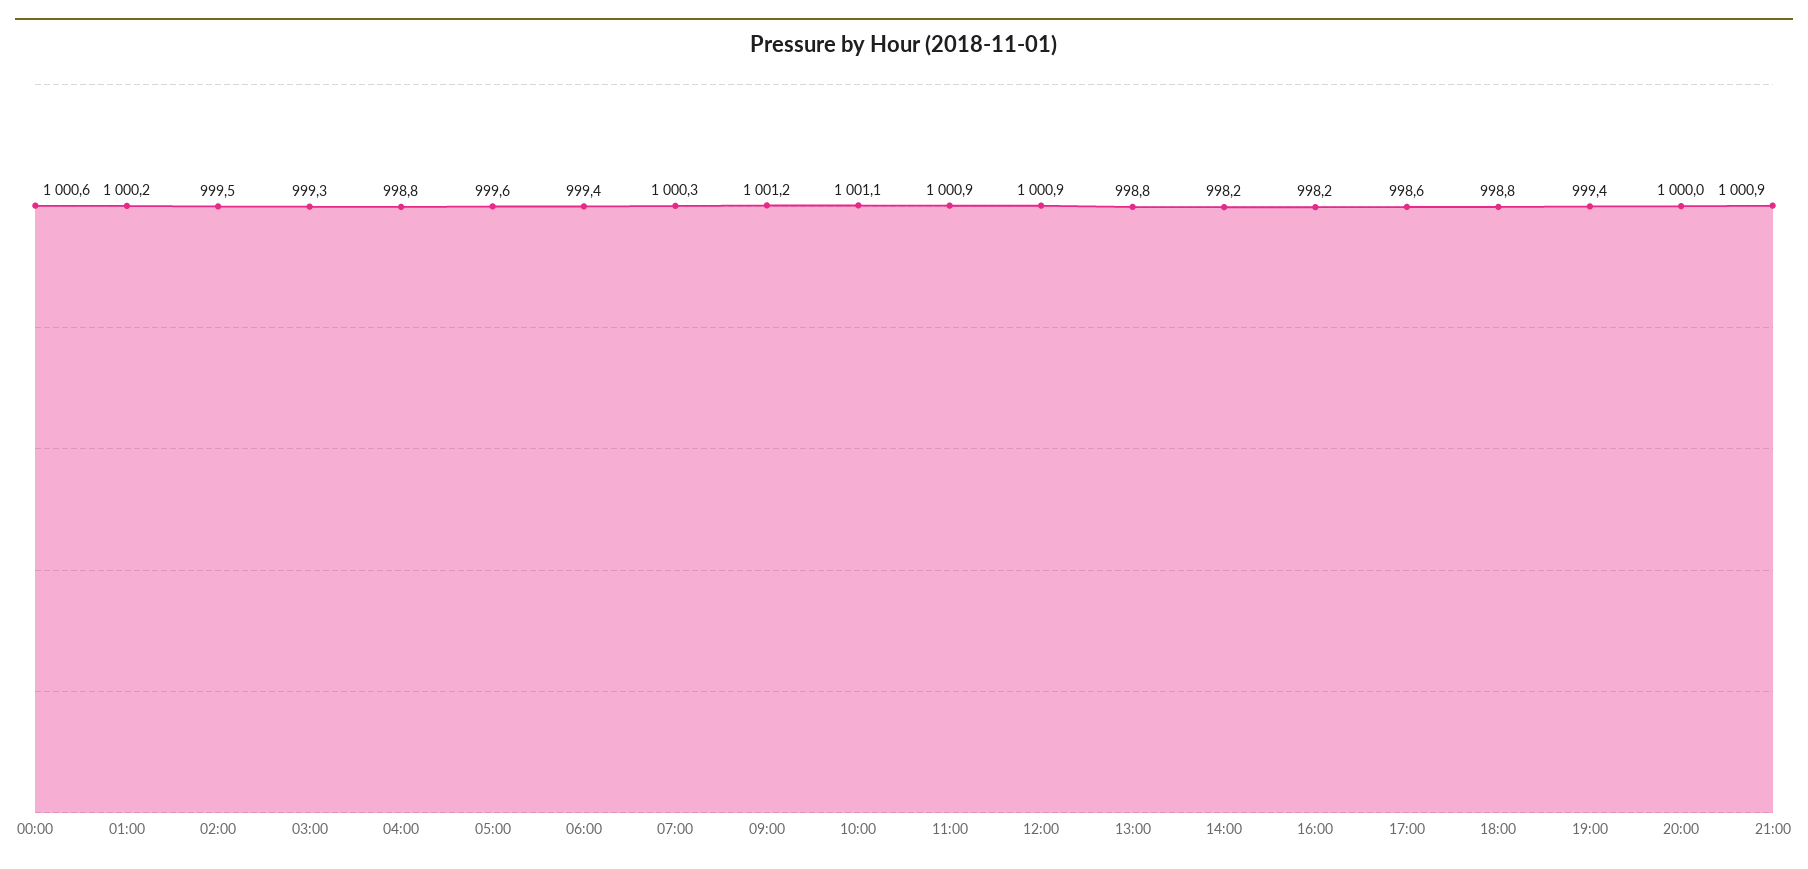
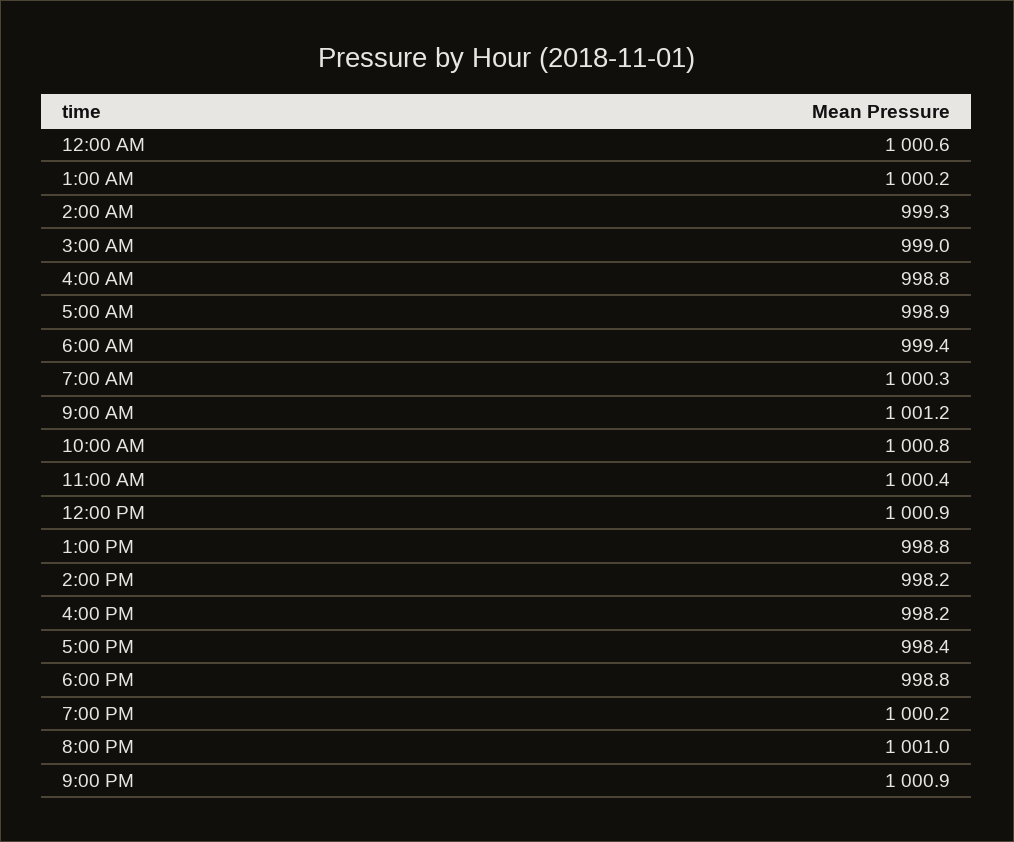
  {
    "00:00": 1000.6,
    "01:00": 1000.2,
-   "02:00": 999.5,
+   "02:00": 999.3,
-   "03:00": 999.3,
+   "03:00": 999,
    "04:00": 998.8,
-   "05:00": 999.6,
+   "05:00": 998.9,
    "06:00": 999.4,
    "07:00": 1000.3,
    "09:00": 1001.2,
-   "10:00": 1001.1,
+   "10:00": 1000.8,
-   "11:00": 1000.9,
+   "11:00": 1000.4,
    "12:00": 1000.9,
    "13:00": 998.8,
    "14:00": 998.2,
    "16:00": 998.2,
-   "17:00": 998.6,
+   "17:00": 998.4,
    "18:00": 998.8,
-   "19:00": 999.4,
+   "19:00": 1000.2,
-   "20:00": 1000,
+   "20:00": 1001,
    "21:00": 1000.9
  }

